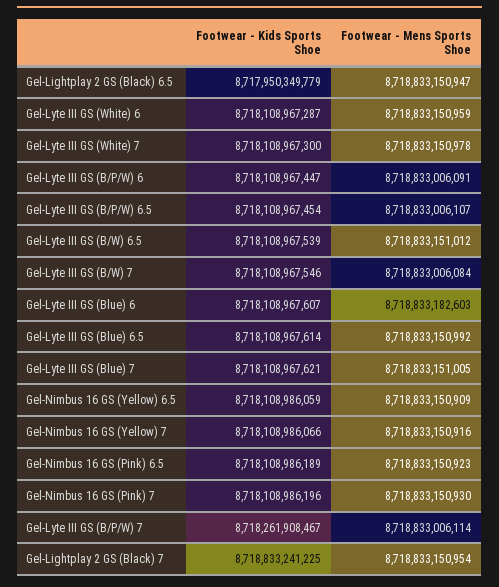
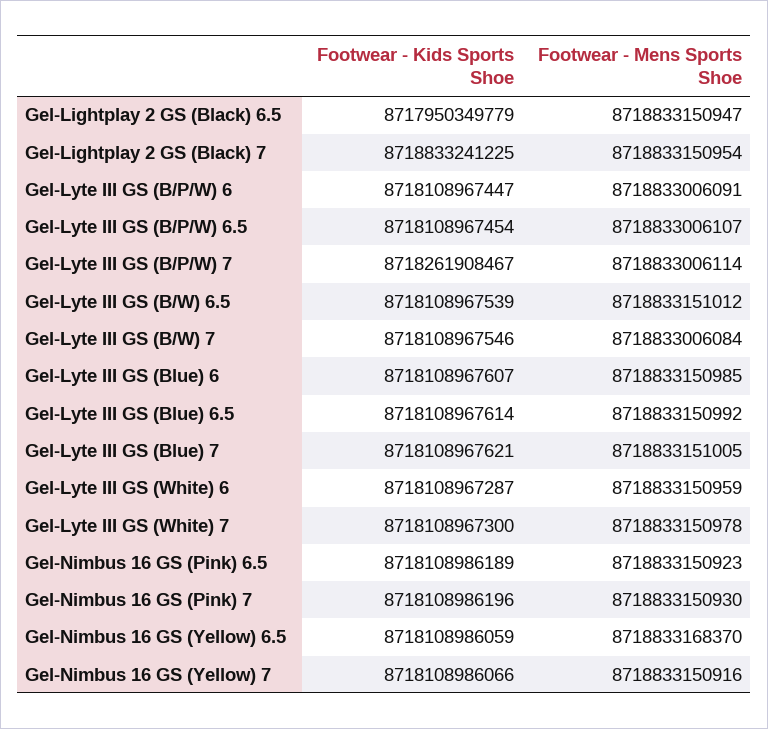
  {
    "Footwear - Kids Sports Shoe": {
      "Gel-Lightplay 2 GS (Black) 6.5": 8717950349779,
      "Gel-Lyte III GS (White) 6": 8718108967287,
      "Gel-Lyte III GS (White) 7": 8718108967300,
      "Gel-Lyte III GS (B/P/W) 6": 8718108967447,
      "Gel-Lyte III GS (B/P/W) 6.5": 8718108967454,
      "Gel-Lyte III GS (B/W) 6.5": 8718108967539,
      "Gel-Lyte III GS (B/W) 7": 8718108967546,
      "Gel-Lyte III GS (Blue) 6": 8718108967607,
      "Gel-Lyte III GS (Blue) 6.5": 8718108967614,
      "Gel-Lyte III GS (Blue) 7": 8718108967621,
      "Gel-Nimbus 16 GS (Yellow) 6.5": 8718108986059,
      "Gel-Nimbus 16 GS (Yellow) 7": 8718108986066,
      "Gel-Nimbus 16 GS (Pink) 6.5": 8718108986189,
      "Gel-Nimbus 16 GS (Pink) 7": 8718108986196,
      "Gel-Lyte III GS (B/P/W) 7": 8718261908467,
      "Gel-Lightplay 2 GS (Black) 7": 8718833241225
    },
    "Footwear - Mens Sports Shoe": {
      "Gel-Lightplay 2 GS (Black) 6.5": 8718833150947,
      "Gel-Lyte III GS (White) 6": 8718833150959,
      "Gel-Lyte III GS (White) 7": 8718833150978,
      "Gel-Lyte III GS (B/P/W) 6": 8718833006091,
      "Gel-Lyte III GS (B/P/W) 6.5": 8718833006107,
      "Gel-Lyte III GS (B/W) 6.5": 8718833151012,
      "Gel-Lyte III GS (B/W) 7": 8718833006084,
-     "Gel-Lyte III GS (Blue) 6": 8718833182603,
+     "Gel-Lyte III GS (Blue) 6": 8718833150985,
      "Gel-Lyte III GS (Blue) 6.5": 8718833150992,
      "Gel-Lyte III GS (Blue) 7": 8718833151005,
-     "Gel-Nimbus 16 GS (Yellow) 6.5": 8718833150909,
+     "Gel-Nimbus 16 GS (Yellow) 6.5": 8718833168370,
      "Gel-Nimbus 16 GS (Yellow) 7": 8718833150916,
      "Gel-Nimbus 16 GS (Pink) 6.5": 8718833150923,
      "Gel-Nimbus 16 GS (Pink) 7": 8718833150930,
      "Gel-Lyte III GS (B/P/W) 7": 8718833006114,
      "Gel-Lightplay 2 GS (Black) 7": 8718833150954
    }
  }

